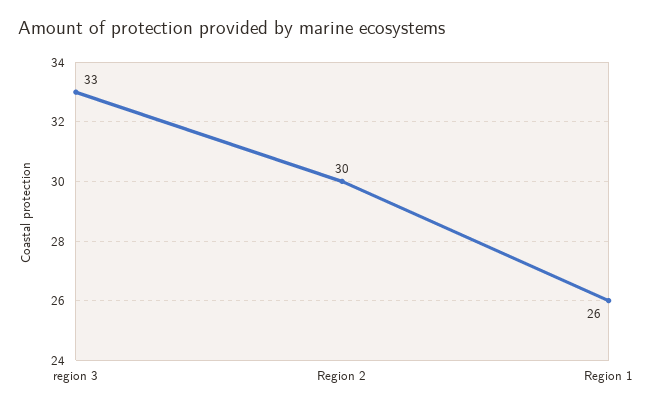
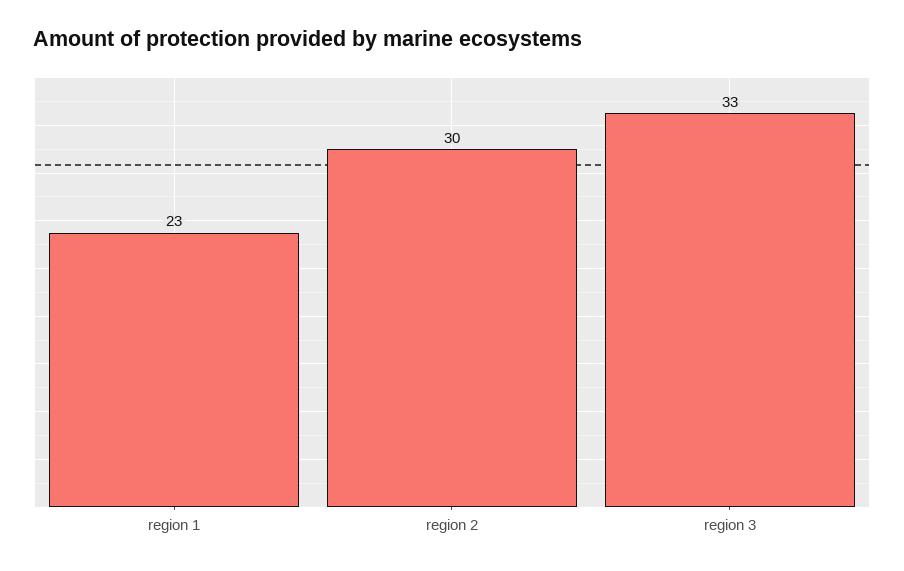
  {
    "region 3": 33,
    "Region 2": 30,
-   "Region 1": 26
+   "Region 1": 23
  }

